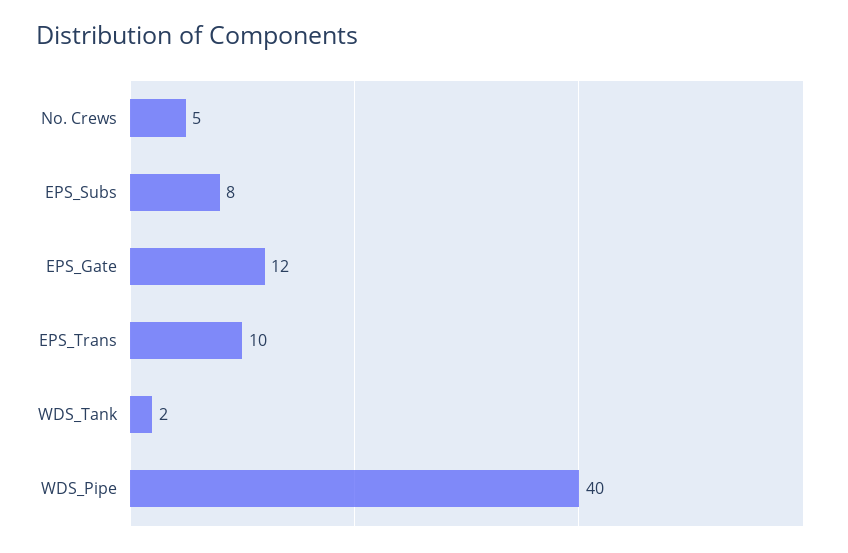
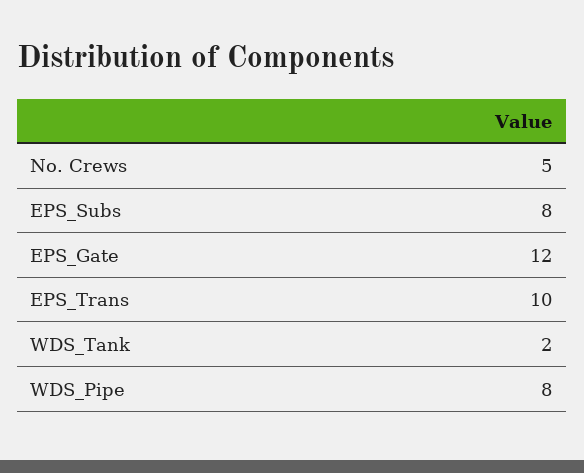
  {
    "No. Crews": 5,
    "EPS_Subs": 8,
    "EPS_Gate": 12,
    "EPS_Trans": 10,
    "WDS_Tank": 2,
-   "WDS_Pipe": 40
+   "WDS_Pipe": 8
  }

